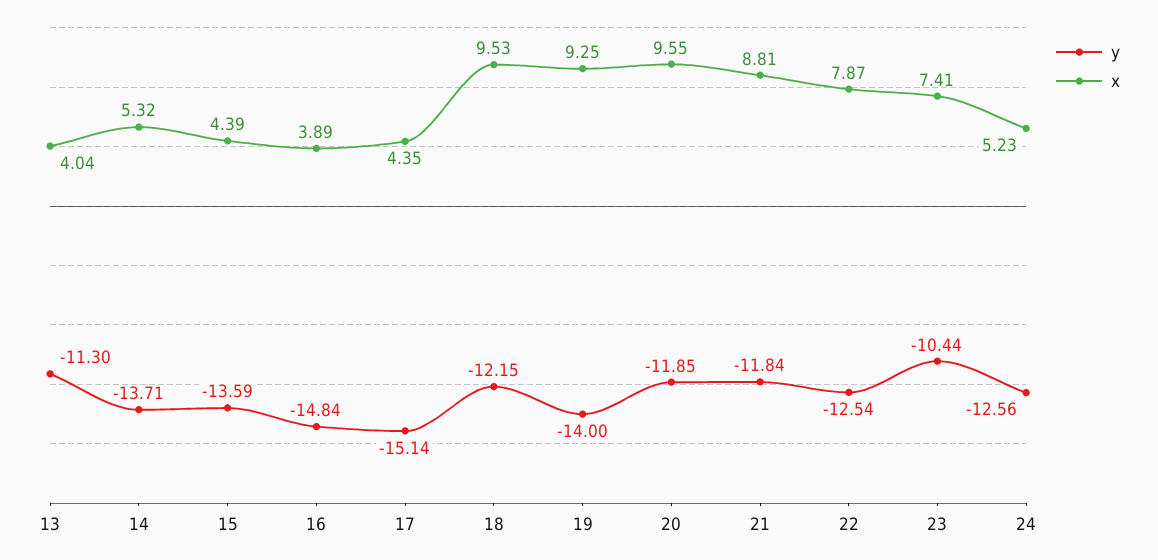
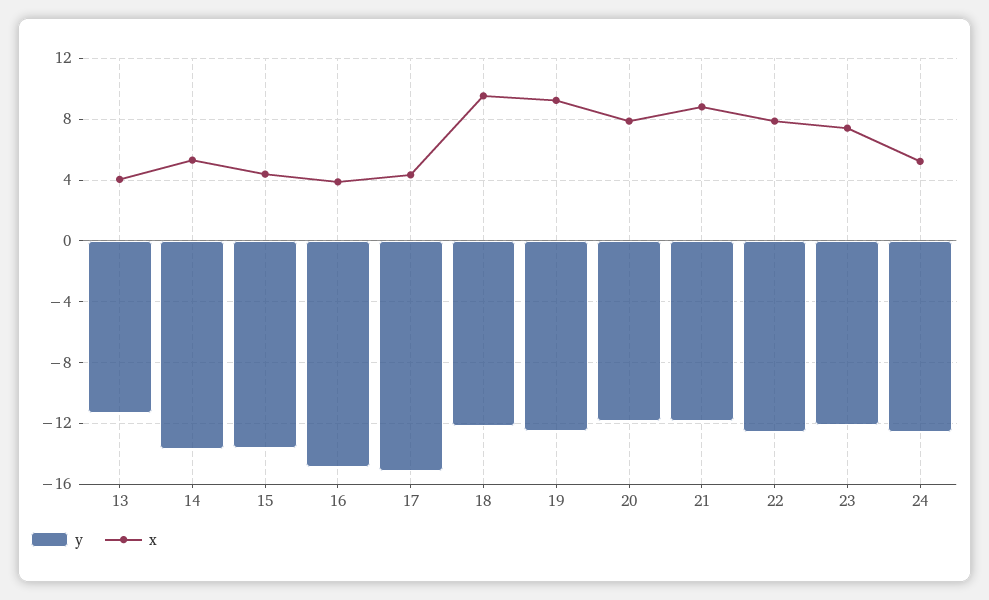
  {
    "y": {
      "13": -11.3,
      "14": -13.71,
      "15": -13.59,
      "16": -14.84,
      "17": -15.14,
      "18": -12.15,
-     "19": -14,
+     "19": -12.5,
      "20": -11.85,
      "21": -11.84,
      "22": -12.54,
-     "23": -10.44,
+     "23": -12,
      "24": -12.56
    },
    "x": {
      "13": 4.04,
      "14": 5.32,
      "15": 4.39,
      "16": 3.89,
      "17": 4.35,
      "18": 9.53,
      "19": 9.25,
-     "20": 9.55,
+     "20": 8,
      "21": 8.81,
      "22": 7.87,
      "23": 7.41,
      "24": 5.23
    }
  }

